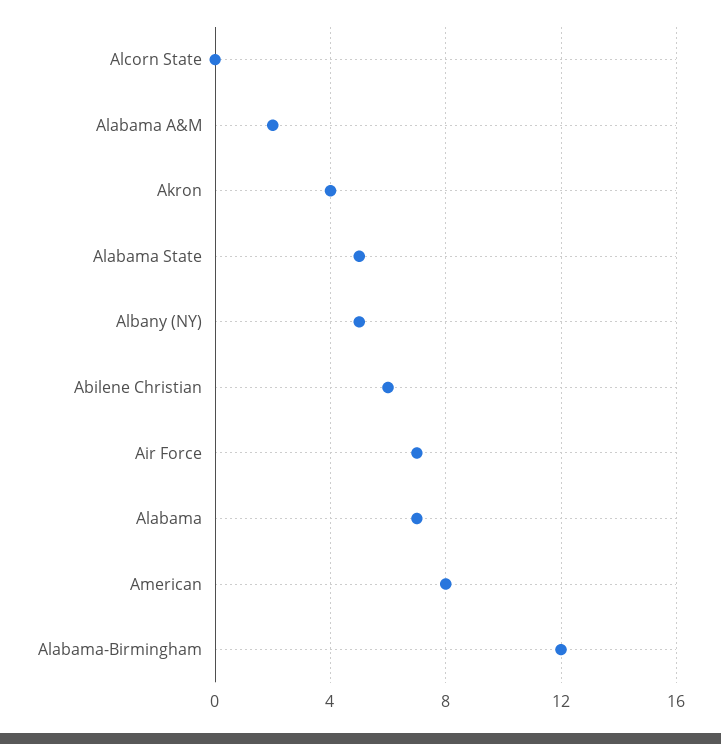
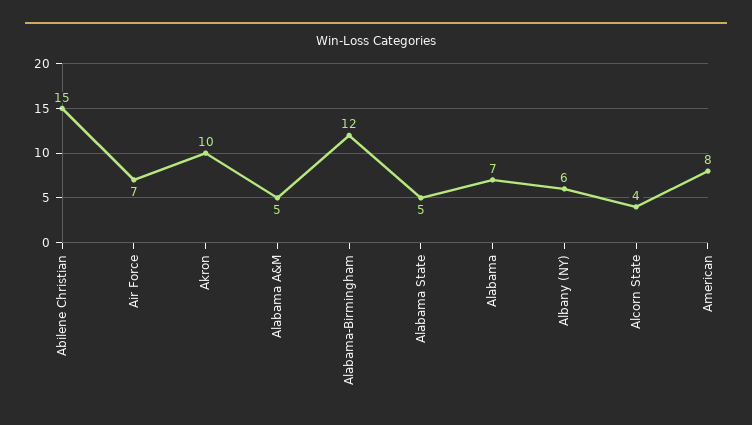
  {
-   "Alcorn State": 0,
+   "Alcorn State": 4,
-   "Alabama A&M": 2,
+   "Alabama A&M": 5,
-   "Akron": 4,
+   "Akron": 10,
    "Alabama State": 5,
-   "Albany (NY)": 5,
+   "Albany (NY)": 6,
-   "Abilene Christian": 6,
+   "Abilene Christian": 15,
    "Air Force": 7,
    "Alabama": 7,
    "American": 8,
    "Alabama-Birmingham": 12
  }

